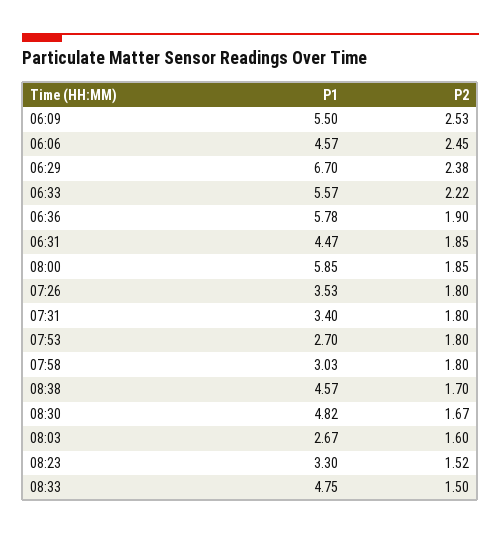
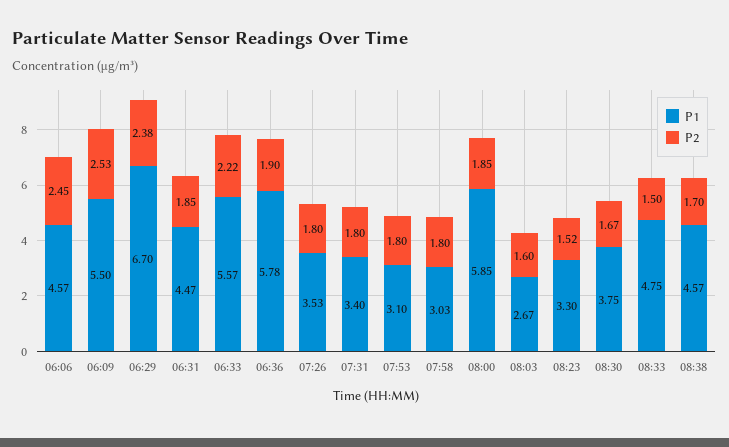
  {
    "P1": {
      "06:09": 5.5,
      "06:06": 4.57,
      "06:29": 6.7,
      "06:33": 5.57,
      "06:36": 5.78,
      "06:31": 4.47,
      "08:00": 5.85,
      "07:26": 3.53,
      "07:31": 3.4,
-     "07:53": 2.7,
+     "07:53": 3.1,
      "07:58": 3.03,
      "08:38": 4.57,
-     "08:30": 4.82,
+     "08:30": 3.75,
      "08:03": 2.67,
      "08:23": 3.3,
      "08:33": 4.75
    },
    "P2": {
      "06:09": 2.53,
      "06:06": 2.45,
      "06:29": 2.38,
      "06:33": 2.22,
      "06:36": 1.9,
      "06:31": 1.85,
      "08:00": 1.85,
      "07:26": 1.8,
      "07:31": 1.8,
      "07:53": 1.8,
      "07:58": 1.8,
      "08:38": 1.7,
      "08:30": 1.67,
      "08:03": 1.6,
      "08:23": 1.52,
      "08:33": 1.5
    }
  }

